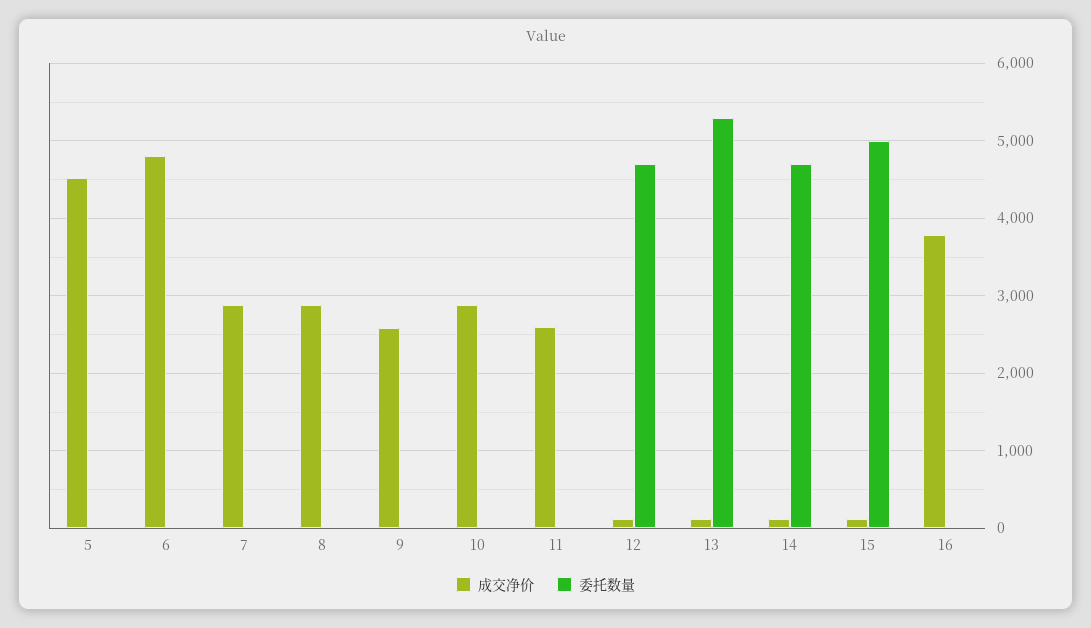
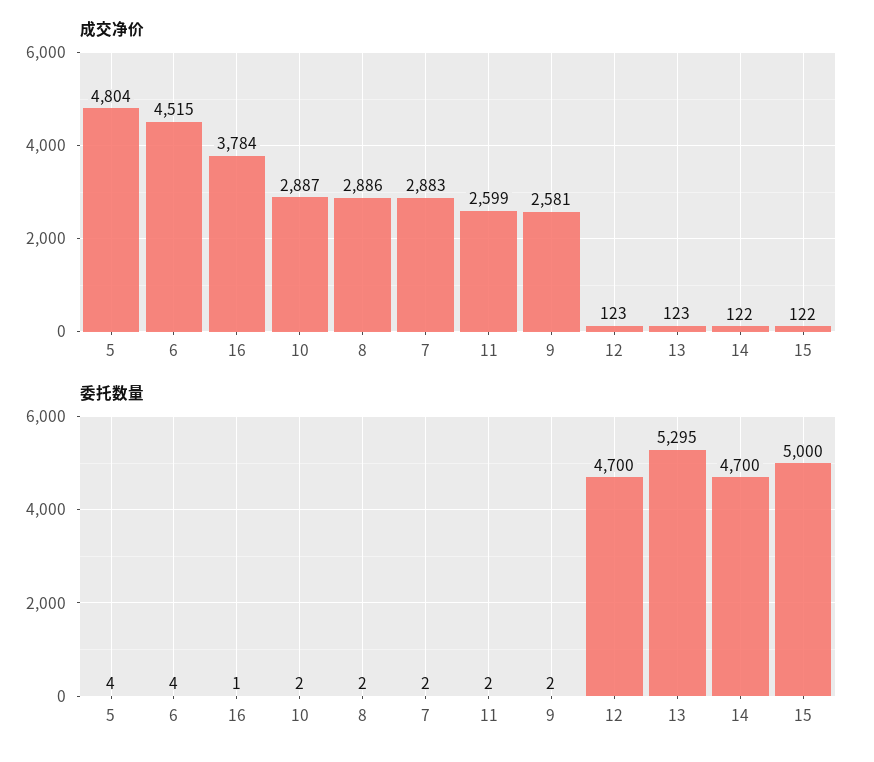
  {
    "成交净价": {
-     "5": 4500,
+     "5": 4804,
-     "6": 4800,
+     "6": 4515,
      "7": 2883,
      "8": 2886,
      "9": 2581,
      "10": 2887,
      "11": 2599,
      "12": 123,
      "13": 123,
      "14": 122,
      "15": 122,
      "16": 3784
    },
    "委托数量": {
      "5": 4,
      "6": 4,
      "7": 2,
      "8": 2,
      "9": 2,
      "10": 2,
      "11": 2,
      "12": 4700,
      "13": 5295,
      "14": 4700,
      "15": 5000,
      "16": 1
    }
  }

